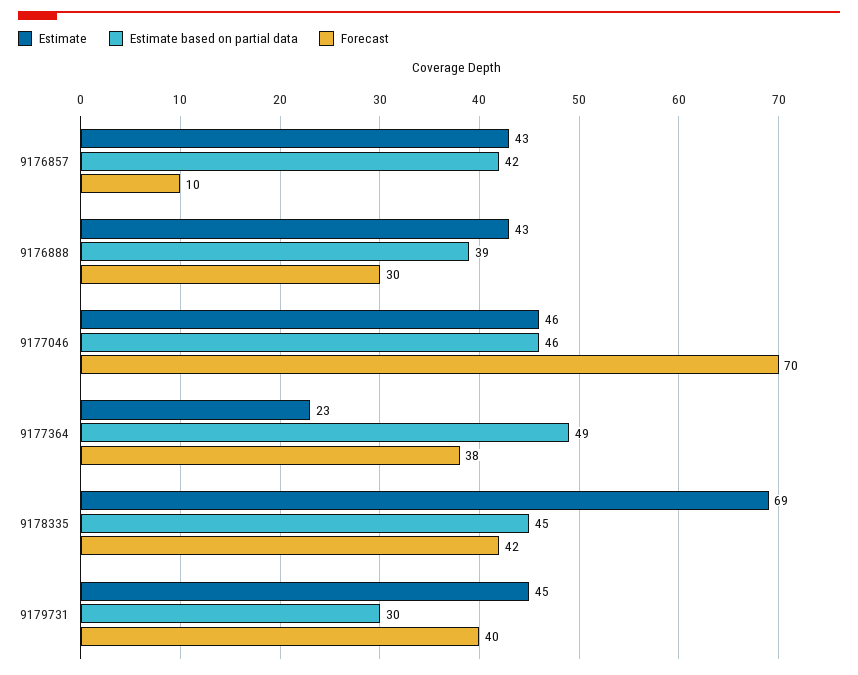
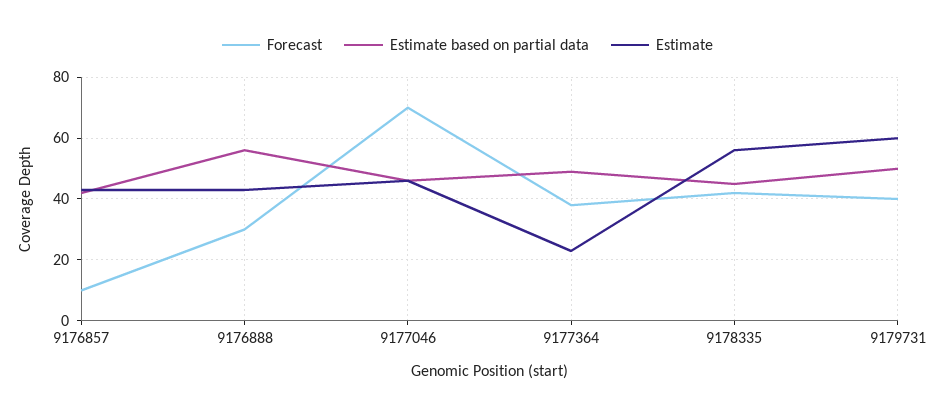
  {
    "Estimate": {
      "9176857": 43,
      "9176888": 43,
      "9177046": 46,
      "9177364": 23,
-     "9178335": 69,
+     "9178335": 55,
-     "9179731": 45
+     "9179731": 60
    },
    "Estimate based on partial data": {
      "9176857": 42,
-     "9176888": 39,
+     "9176888": 55,
      "9177046": 46,
      "9177364": 49,
      "9178335": 45,
-     "9179731": 30
+     "9179731": 50
    },
    "Forecast": {
      "9176857": 10,
      "9176888": 30,
      "9177046": 70,
      "9177364": 38,
      "9178335": 42,
      "9179731": 40
    }
  }

